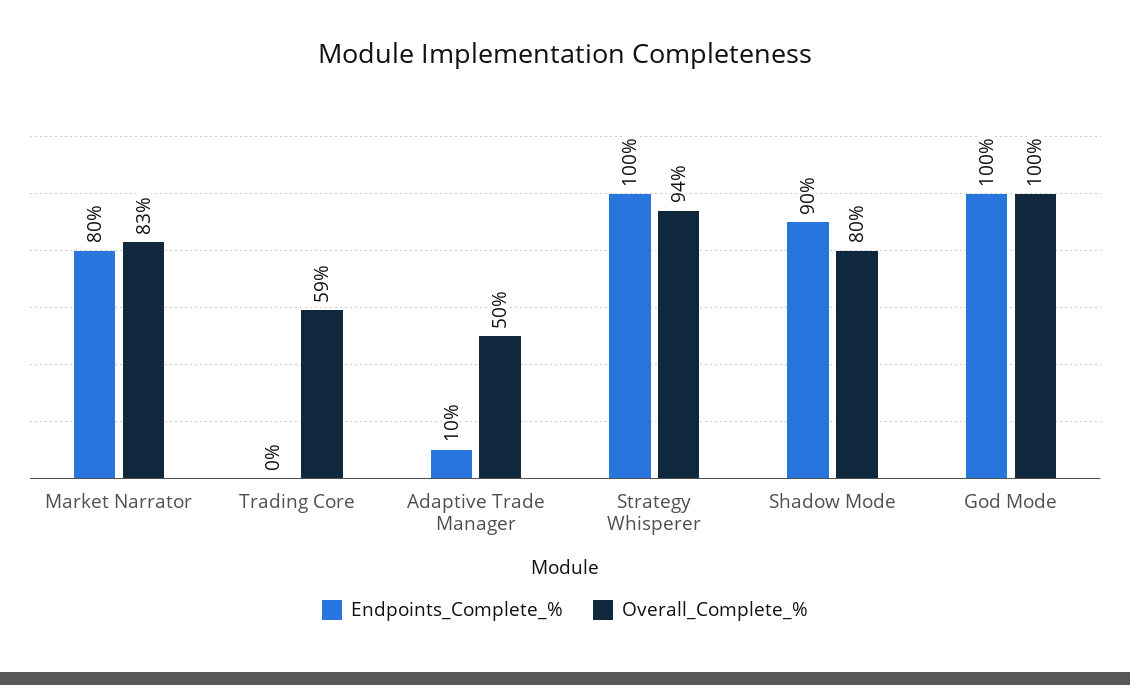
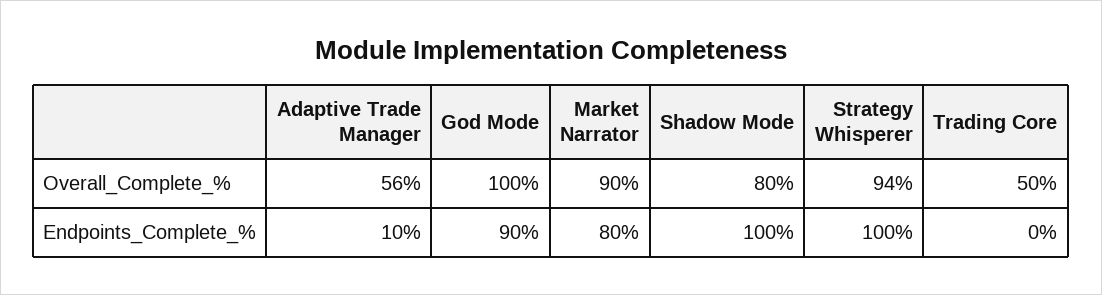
  {
    "Endpoints_Complete_%": {
      "Market Narrator": 80,
      "Trading Core": 0,
      "Adaptive Trade Manager": 10,
      "Strategy Whisperer": 100,
-     "Shadow Mode": 90,
+     "Shadow Mode": 100,
-     "God Mode": 100
+     "God Mode": 90
    },
    "Overall_Complete_%": {
-     "Market Narrator": 83,
+     "Market Narrator": 90,
-     "Trading Core": 59,
+     "Trading Core": 50,
-     "Adaptive Trade Manager": 50,
+     "Adaptive Trade Manager": 56,
      "Strategy Whisperer": 94,
      "Shadow Mode": 80,
      "God Mode": 100
    }
  }

